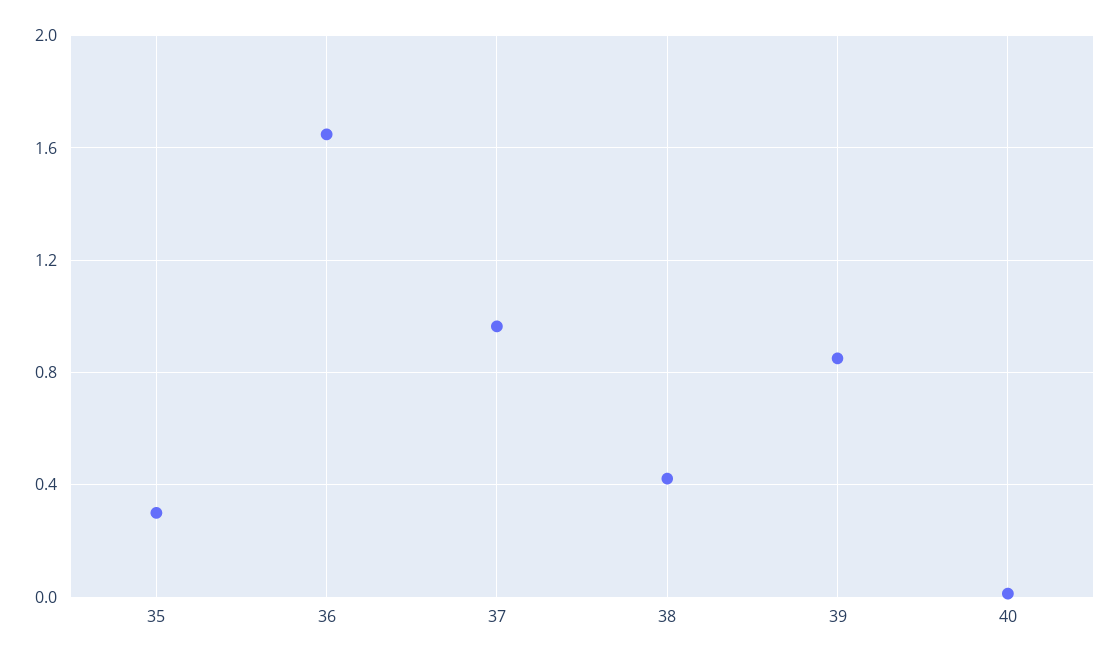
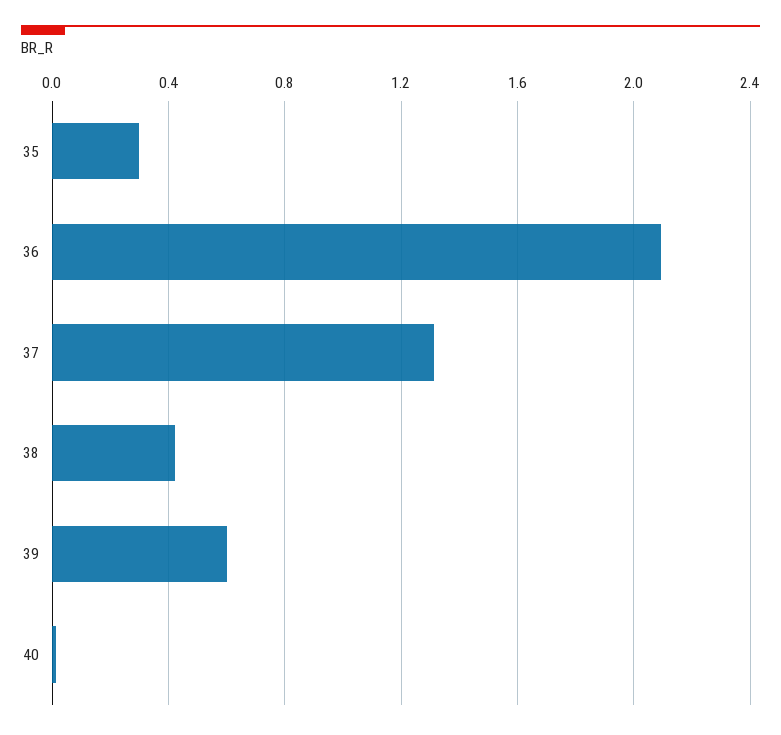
  {
    "35": 0.3,
-   "36": 1.65,
+   "36": 2.1,
-   "37": 0.95,
+   "37": 1.3,
    "38": 0.4,
-   "39": 0.85,
+   "39": 0.6,
    "40": 0
  }

